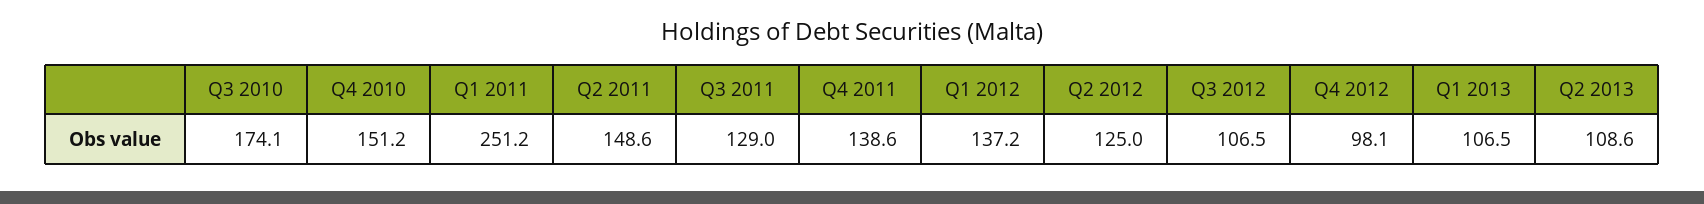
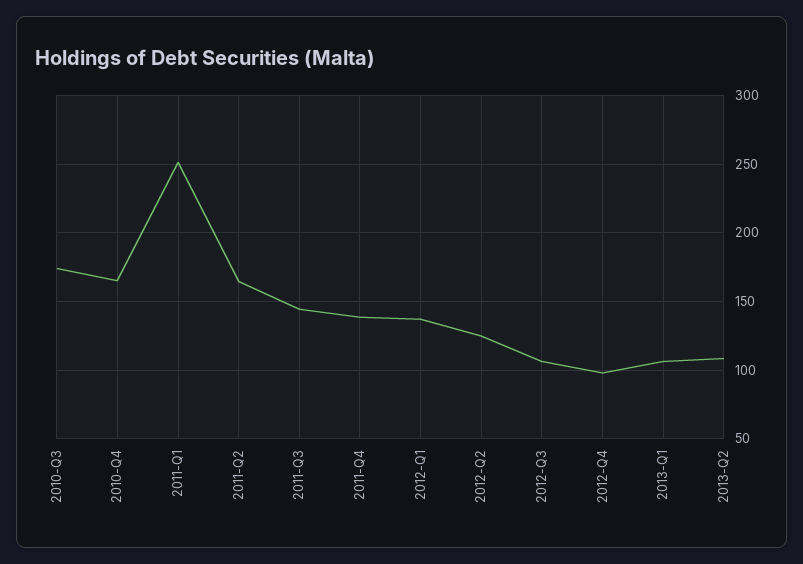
  {
    "Q3 2010": 174.1,
-   "Q4 2010": 151.2,
+   "Q4 2010": 165,
    "Q1 2011": 251.2,
-   "Q2 2011": 148.6,
+   "Q2 2011": 165,
-   "Q3 2011": 129,
+   "Q3 2011": 145,
    "Q4 2011": 138.6,
    "Q1 2012": 137.2,
    "Q2 2012": 125,
    "Q3 2012": 106.5,
    "Q4 2012": 98.1,
    "Q1 2013": 106.5,
    "Q2 2013": 108.6
  }

